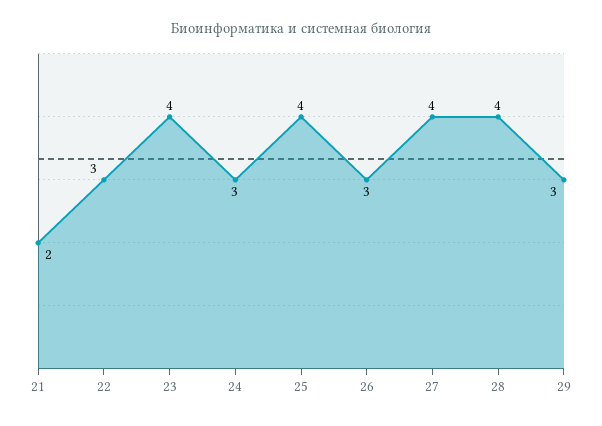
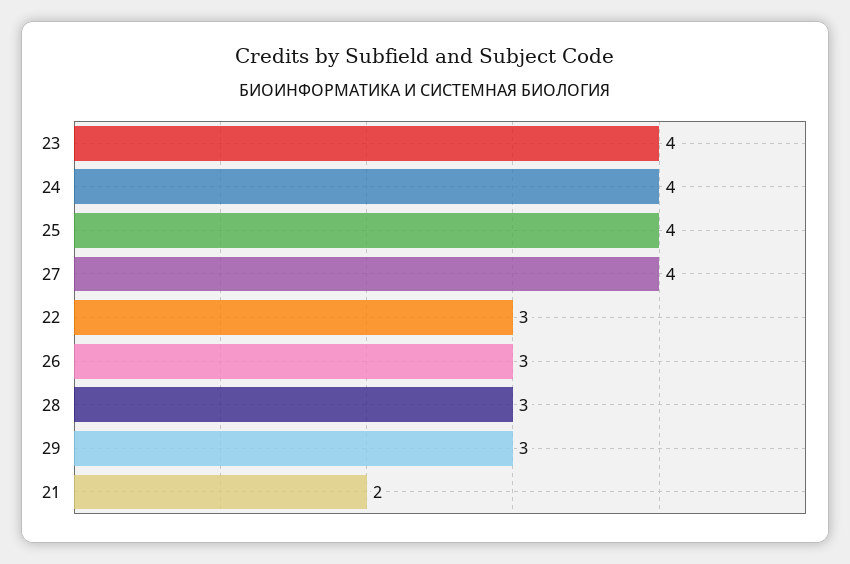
  {
    "21": 2,
    "22": 3,
    "23": 4,
-   "24": 3,
+   "24": 4,
    "25": 4,
    "26": 3,
    "27": 4,
-   "28": 4,
+   "28": 3,
    "29": 3
  }

